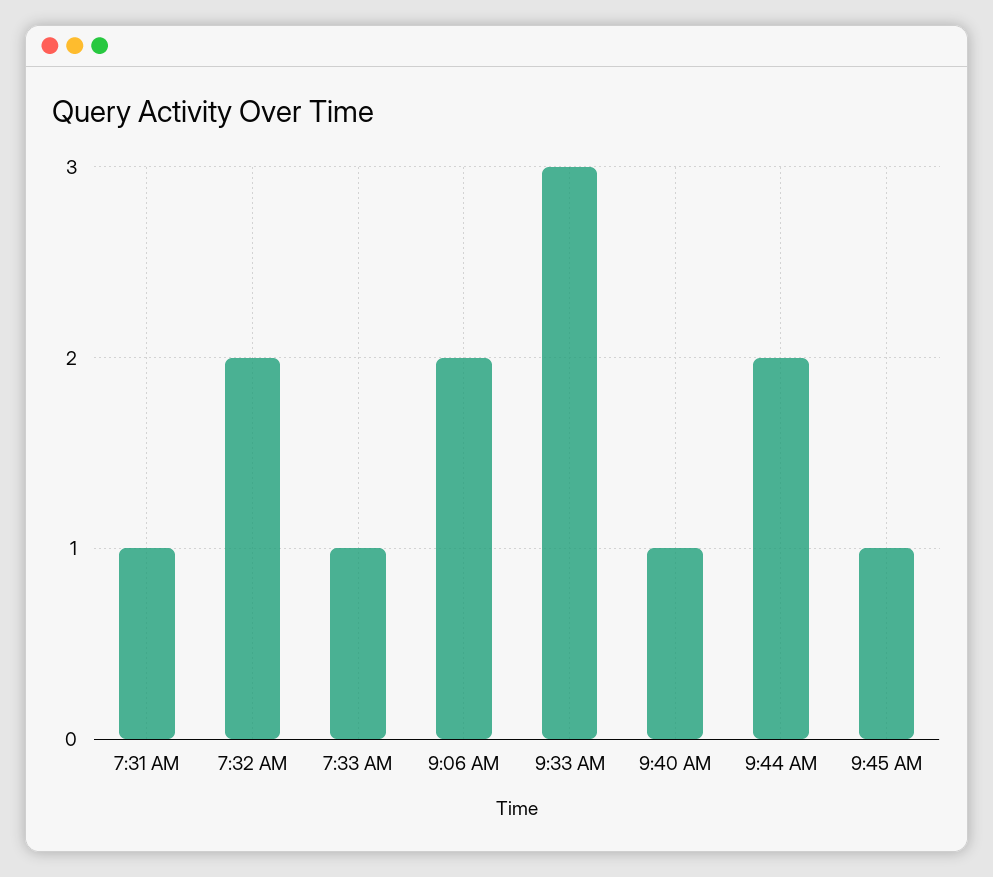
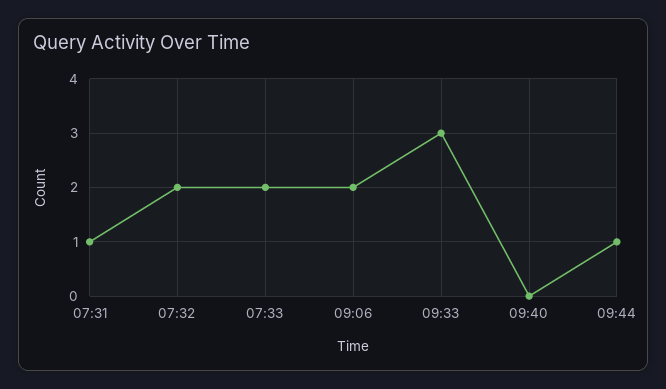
  {
    "7:31 AM": 1,
    "7:32 AM": 2,
-   "7:33 AM": 1,
+   "7:33 AM": 2,
    "9:06 AM": 2,
    "9:33 AM": 3,
-   "9:40 AM": 1,
+   "9:40 AM": 0,
-   "9:44 AM": 2,
+   "9:44 AM": 1
-   "9:45 AM": 1
  }

